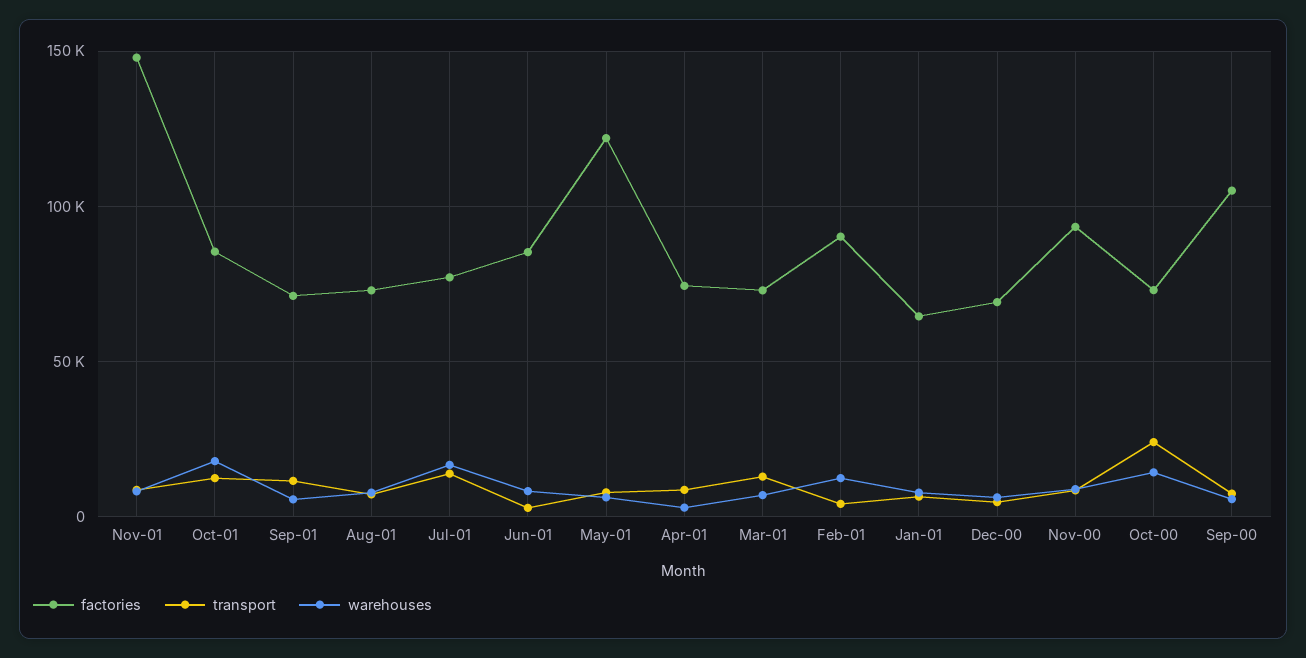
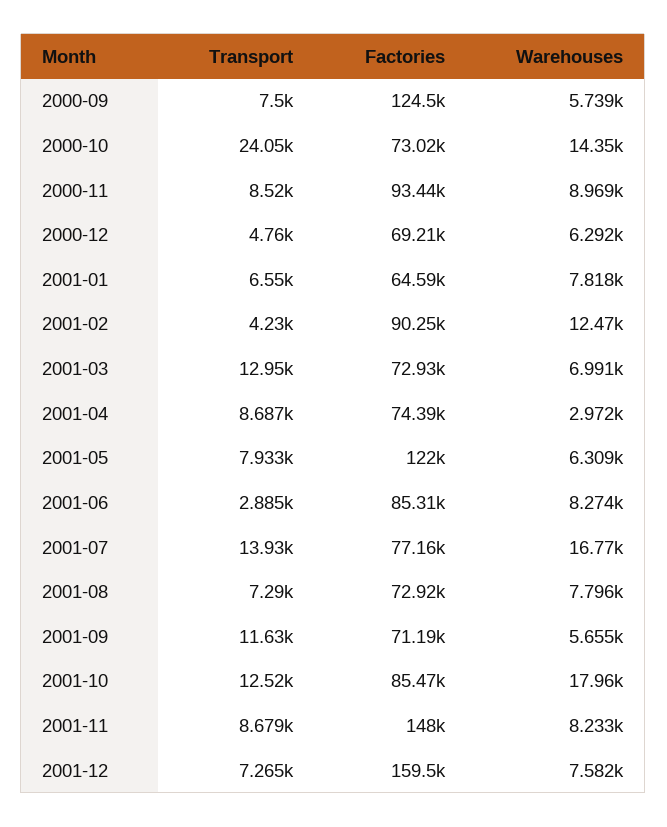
  {
    "factories": {
      "Nov-01": 148000,
      "Oct-01": 85470,
      "Sep-01": 71190,
      "Aug-01": 72920,
      "Jul-01": 77160,
      "Jun-01": 85310,
      "May-01": 122000,
      "Apr-01": 74390,
      "Mar-01": 72930,
      "Feb-01": 90250,
      "Jan-01": 64590,
      "Dec-00": 69210,
      "Nov-00": 93440,
      "Oct-00": 73020,
-     "Sep-00": 105000
+     "Sep-00": 124500,
+     "2001-12": 159500
    },
    "transport": {
      "Nov-01": 8679,
      "Oct-01": 12520,
      "Sep-01": 11630,
      "Aug-01": 7290,
      "Jul-01": 13930,
      "Jun-01": 2885,
      "May-01": 7933,
      "Apr-01": 8687,
      "Mar-01": 12950,
      "Feb-01": 4230,
      "Jan-01": 6550,
      "Dec-00": 4760,
      "Nov-00": 8520,
      "Oct-00": 24050,
-     "Sep-00": 7500
+     "Sep-00": 7500,
+     "2001-12": 7265
    },
    "warehouses": {
      "Nov-01": 8233,
      "Oct-01": 17960,
      "Sep-01": 5655,
      "Aug-01": 7796,
      "Jul-01": 16770,
      "Jun-01": 8274,
      "May-01": 6309,
      "Apr-01": 2972,
      "Mar-01": 6991,
      "Feb-01": 12470,
      "Jan-01": 7818,
      "Dec-00": 6292,
      "Nov-00": 8969,
      "Oct-00": 14350,
-     "Sep-00": 5739
+     "Sep-00": 5739,
+     "2001-12": 7582
    }
  }

